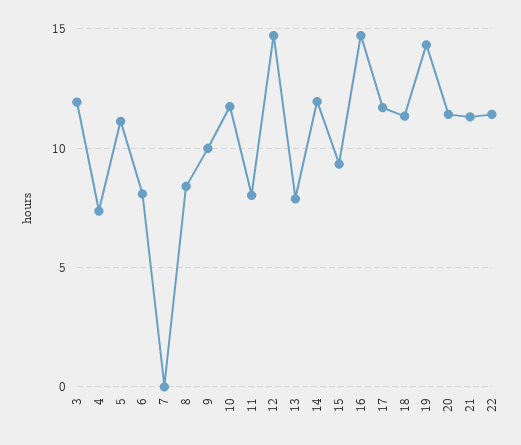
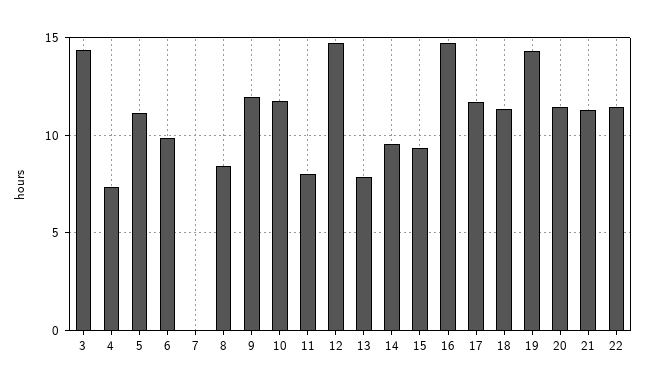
  {
-   "3": 12,
+   "3": 14.5,
    "4": 7.5,
    "5": 11,
-   "6": 8,
+   "6": 10,
    "7": 0,
    "8": 8.5,
-   "9": 10,
+   "9": 12,
    "10": 11.5,
    "11": 8,
    "12": 14.5,
    "13": 8,
-   "14": 12,
+   "14": 9.5,
    "15": 9.5,
    "16": 14.5,
    "17": 11.5,
    "18": 11.5,
    "19": 14.5,
    "20": 11.5,
    "21": 11.5,
    "22": 11.5
  }

